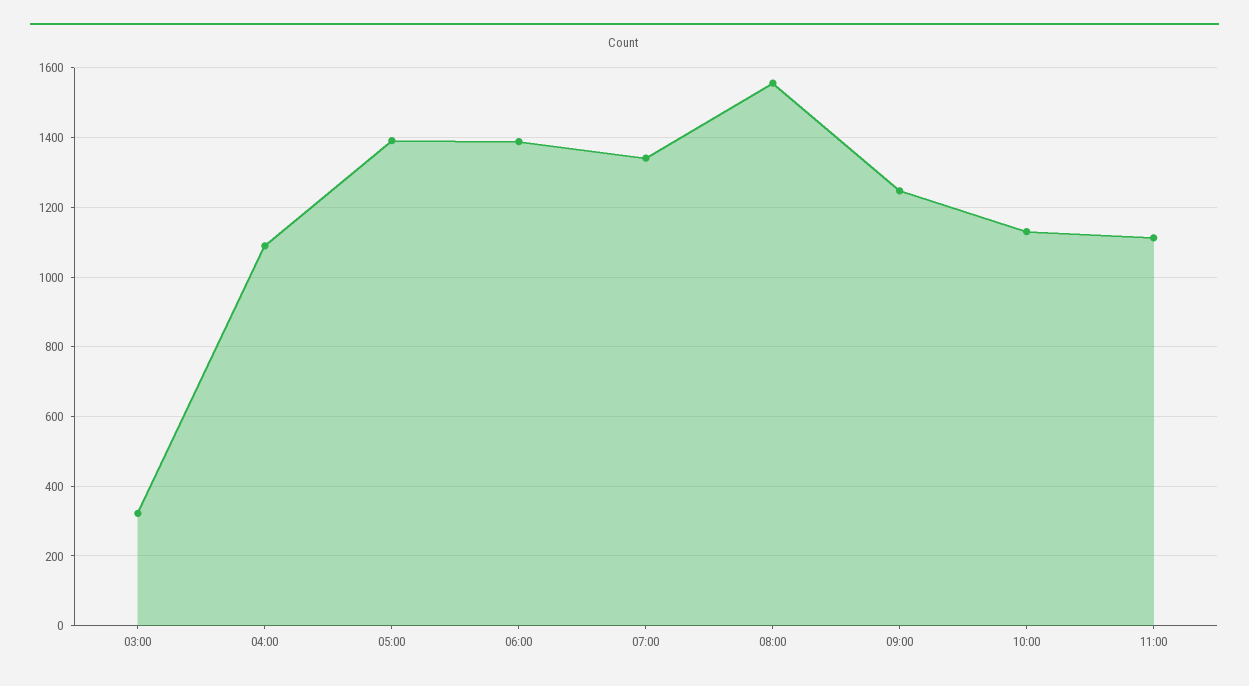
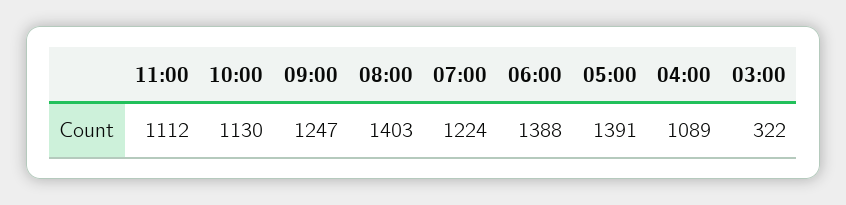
  {
    "03:00": 322,
    "04:00": 1089,
    "05:00": 1391,
    "06:00": 1388,
-   "07:00": 1340,
+   "07:00": 1224,
-   "08:00": 1560,
+   "08:00": 1403,
    "09:00": 1247,
    "10:00": 1130,
    "11:00": 1112
  }

